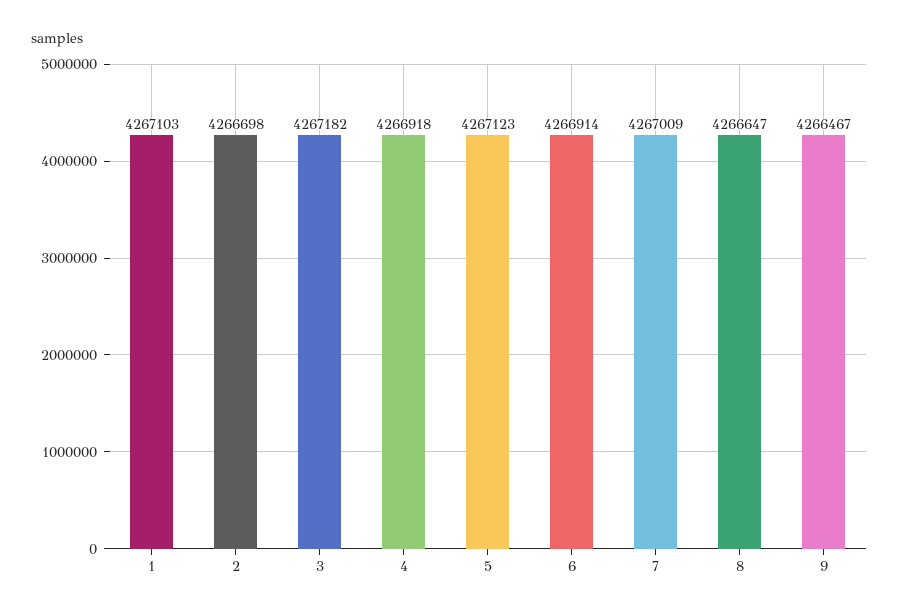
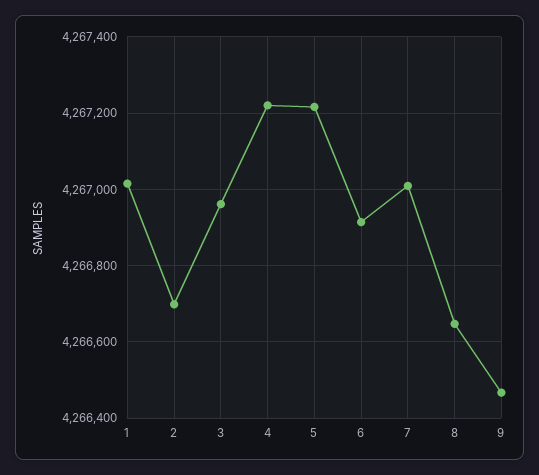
  {
-   "1": 4267103,
+   "1": 4267020,
    "2": 4266698,
-   "3": 4267182,
+   "3": 4266960,
-   "4": 4266918,
+   "4": 4267220,
-   "5": 4267123,
+   "5": 4267220,
    "6": 4266914,
    "7": 4267009,
    "8": 4266647,
    "9": 4266467
  }

